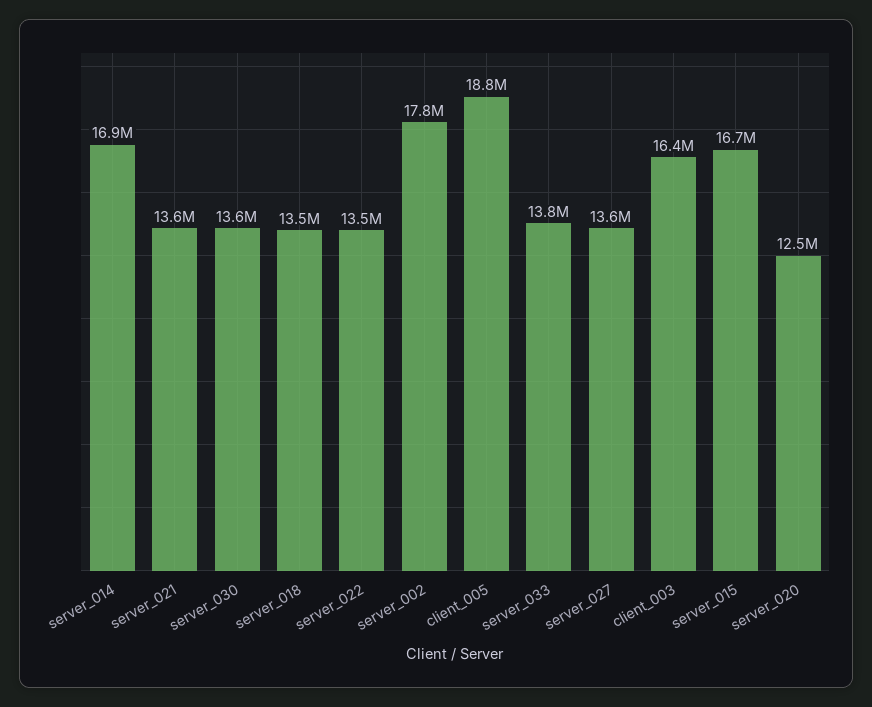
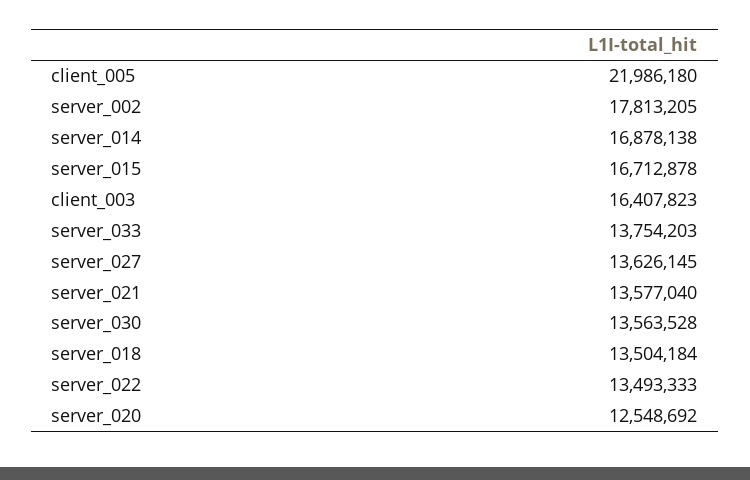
  {
    "server_014": 16878138,
    "server_021": 13577040,
    "server_030": 13563528,
    "server_018": 13504184,
    "server_022": 13493333,
    "server_002": 17813205,
-   "client_005": 18800000,
+   "client_005": 21986180,
    "server_033": 13754203,
    "server_027": 13626145,
    "client_003": 16407823,
    "server_015": 16712878,
    "server_020": 12548692
  }

